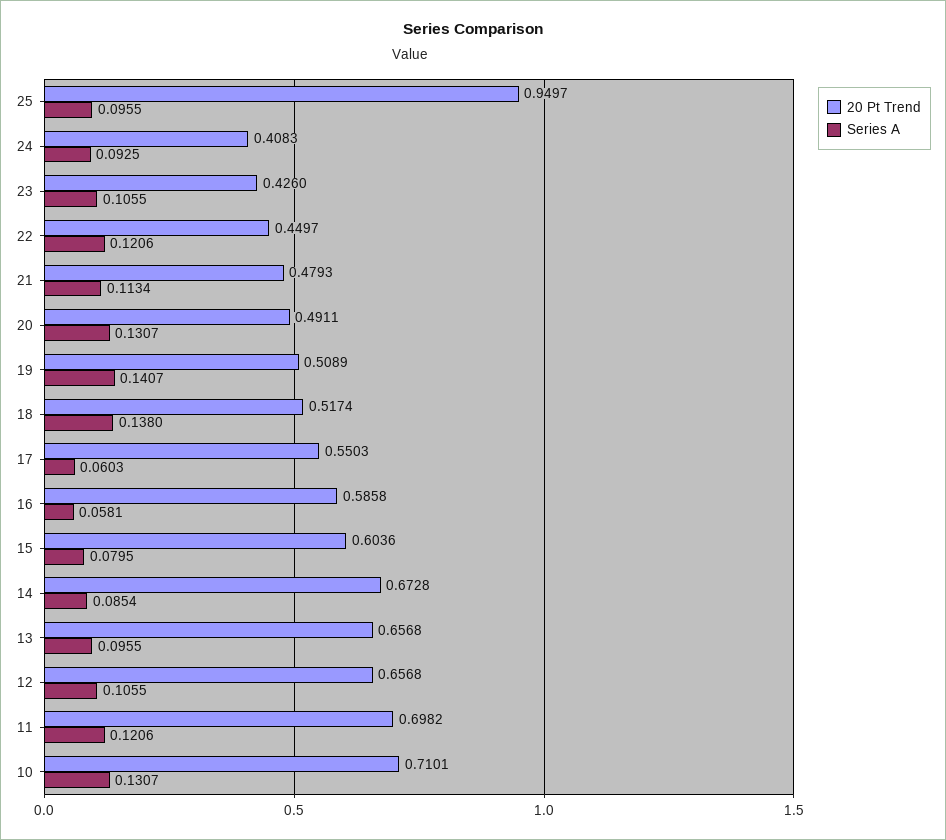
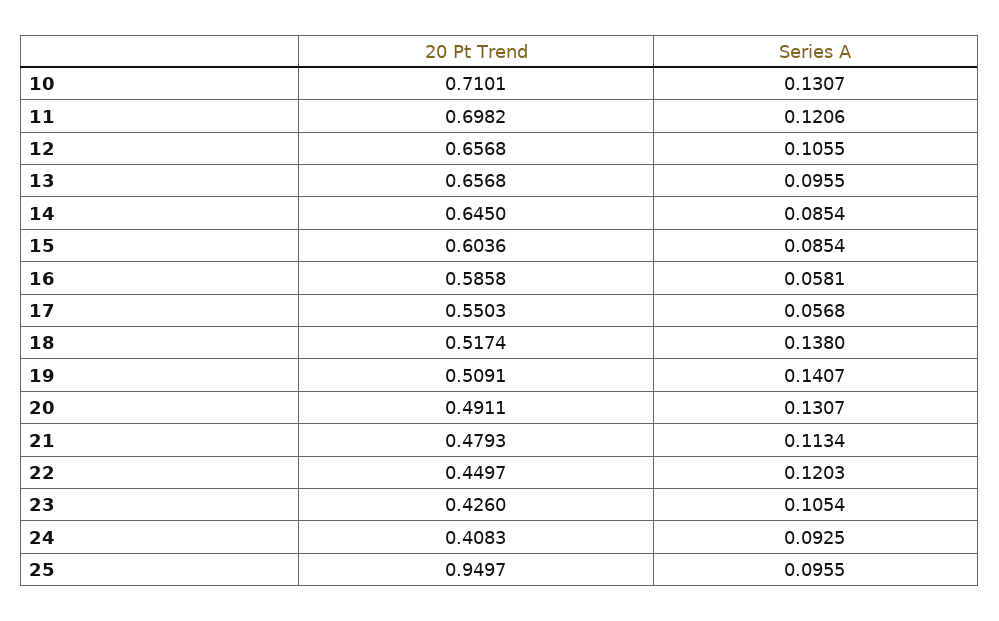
  {
    "20 Pt Trend": {
      "25": 0.9497,
      "24": 0.4083,
      "23": 0.426,
      "22": 0.4497,
      "21": 0.4793,
      "20": 0.4911,
-     "19": 0.5089,
+     "19": 0.5091,
      "18": 0.5174,
      "17": 0.5503,
      "16": 0.5858,
      "15": 0.6036,
-     "14": 0.6728,
+     "14": 0.645,
      "13": 0.6568,
      "12": 0.6568,
      "11": 0.6982,
      "10": 0.7101
    },
    "Series A": {
      "25": 0.0955,
      "24": 0.0925,
-     "23": 0.1055,
+     "23": 0.1054,
-     "22": 0.1206,
+     "22": 0.1203,
      "21": 0.1134,
      "20": 0.1307,
      "19": 0.1407,
      "18": 0.138,
-     "17": 0.0603,
+     "17": 0.0568,
      "16": 0.0581,
-     "15": 0.0795,
+     "15": 0.0854,
      "14": 0.0854,
      "13": 0.0955,
      "12": 0.1055,
      "11": 0.1206,
      "10": 0.1307
    }
  }

